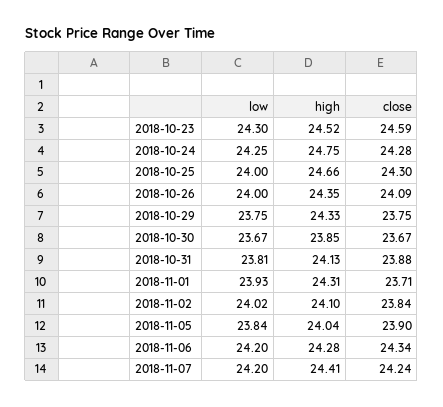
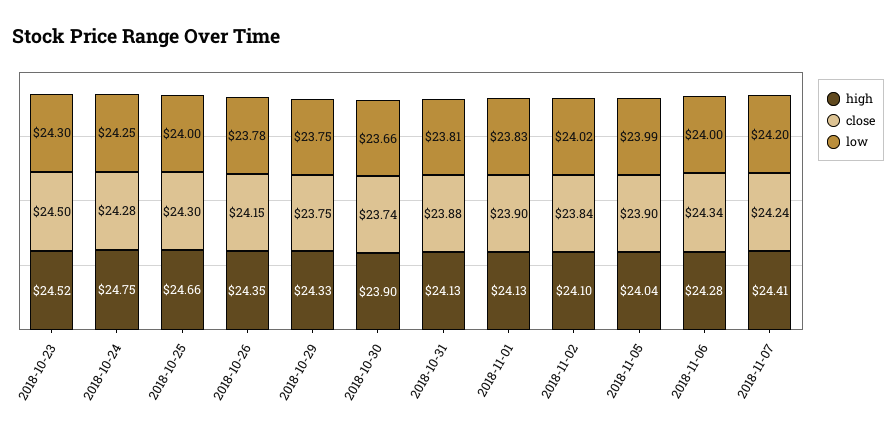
  {
    "low": {
      "2018-10-23": 24.3,
      "2018-10-24": 24.25,
      "2018-10-25": 24,
-     "2018-10-26": 24,
+     "2018-10-26": 23.78,
      "2018-10-29": 23.75,
-     "2018-10-30": 23.67,
+     "2018-10-30": 23.66,
      "2018-10-31": 23.81,
-     "2018-11-01": 23.93,
+     "2018-11-01": 23.83,
      "2018-11-02": 24.02,
-     "2018-11-05": 23.84,
+     "2018-11-05": 23.99,
-     "2018-11-06": 24.2,
+     "2018-11-06": 24,
      "2018-11-07": 24.2
    },
    "high": {
      "2018-10-23": 24.52,
      "2018-10-24": 24.75,
      "2018-10-25": 24.66,
      "2018-10-26": 24.35,
      "2018-10-29": 24.33,
-     "2018-10-30": 23.85,
+     "2018-10-30": 23.9,
      "2018-10-31": 24.13,
-     "2018-11-01": 24.31,
+     "2018-11-01": 24.13,
      "2018-11-02": 24.1,
      "2018-11-05": 24.04,
      "2018-11-06": 24.28,
      "2018-11-07": 24.41
    },
    "close": {
-     "2018-10-23": 24.59,
+     "2018-10-23": 24.5,
      "2018-10-24": 24.28,
      "2018-10-25": 24.3,
-     "2018-10-26": 24.09,
+     "2018-10-26": 24.15,
      "2018-10-29": 23.75,
-     "2018-10-30": 23.67,
+     "2018-10-30": 23.74,
      "2018-10-31": 23.88,
-     "2018-11-01": 23.71,
+     "2018-11-01": 23.9,
      "2018-11-02": 23.84,
      "2018-11-05": 23.9,
      "2018-11-06": 24.34,
      "2018-11-07": 24.24
    }
  }

